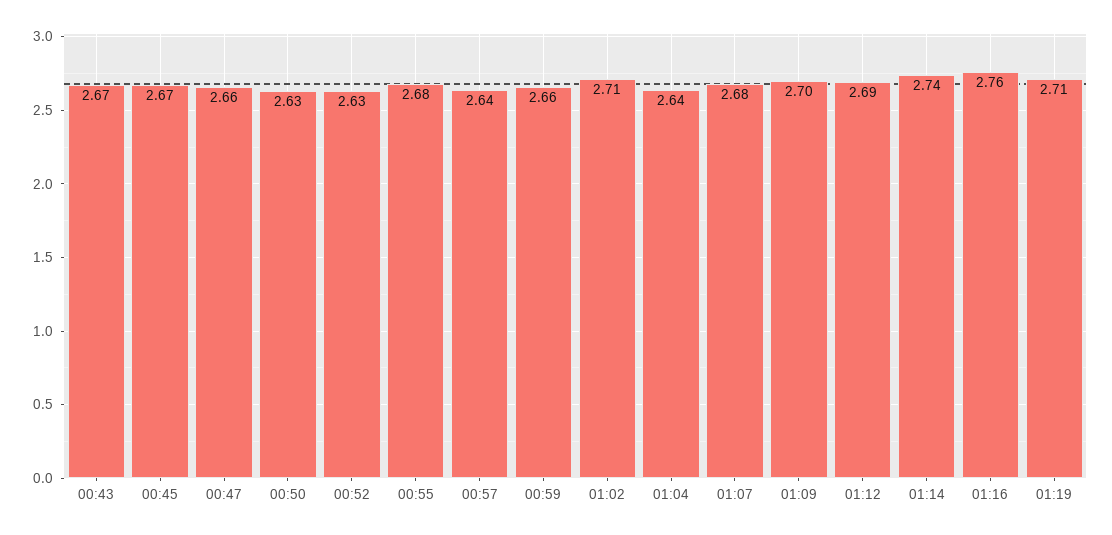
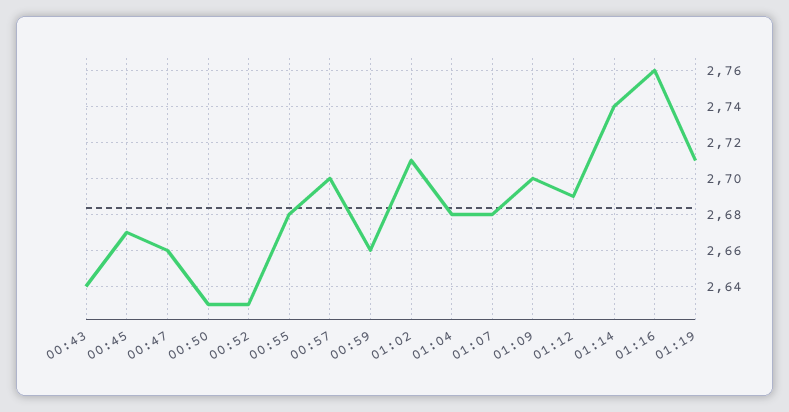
  {
-   "00:43": 2.67,
+   "00:43": 2.64,
    "00:45": 2.67,
    "00:47": 2.66,
    "00:50": 2.63,
    "00:52": 2.63,
    "00:55": 2.68,
-   "00:57": 2.64,
+   "00:57": 2.7,
    "00:59": 2.66,
    "01:02": 2.71,
-   "01:04": 2.64,
+   "01:04": 2.68,
    "01:07": 2.68,
    "01:09": 2.7,
    "01:12": 2.69,
    "01:14": 2.74,
    "01:16": 2.76,
    "01:19": 2.71
  }

